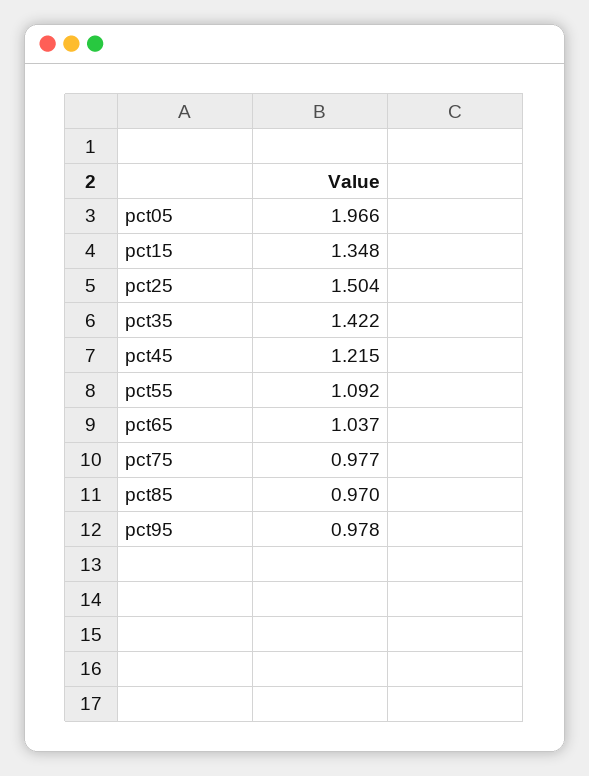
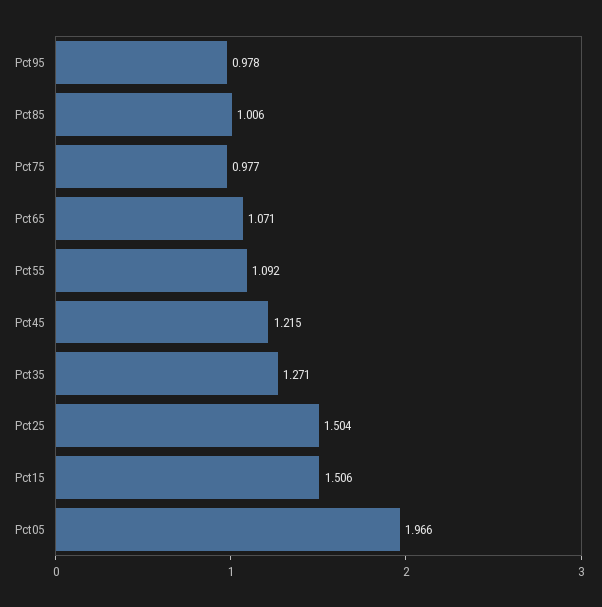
  {
    "pct05": 1.966,
-   "pct15": 1.348,
+   "pct15": 1.506,
    "pct25": 1.504,
-   "pct35": 1.422,
+   "pct35": 1.271,
    "pct45": 1.215,
    "pct55": 1.092,
-   "pct65": 1.037,
+   "pct65": 1.071,
    "pct75": 0.977,
-   "pct85": 0.97,
+   "pct85": 1.006,
    "pct95": 0.978
  }

